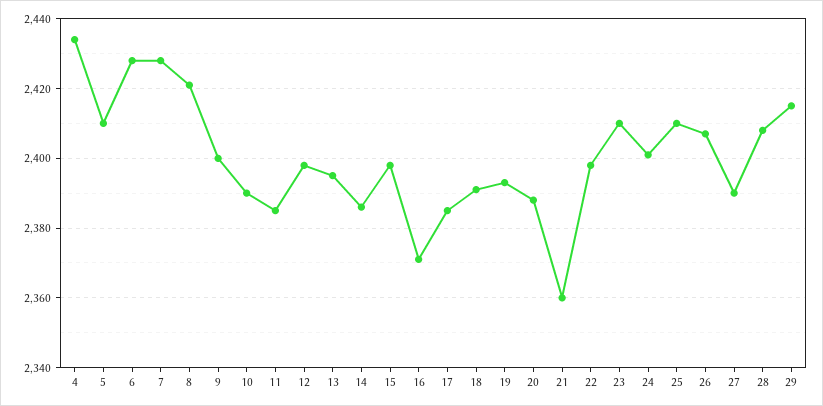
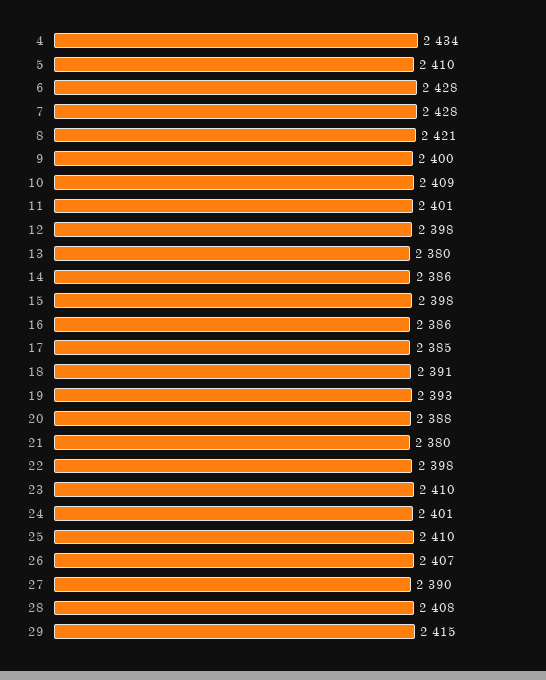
  {
    "4": 2434,
    "5": 2410,
    "6": 2428,
    "7": 2428,
    "8": 2421,
    "9": 2400,
-   "10": 2390,
+   "10": 2409,
-   "11": 2385,
+   "11": 2401,
    "12": 2398,
-   "13": 2395,
+   "13": 2380,
    "14": 2386,
    "15": 2398,
-   "16": 2370,
+   "16": 2386,
    "17": 2385,
    "18": 2391,
    "19": 2393,
    "20": 2388,
-   "21": 2360,
+   "21": 2380,
    "22": 2398,
    "23": 2410,
    "24": 2401,
    "25": 2410,
    "26": 2407,
    "27": 2390,
    "28": 2408,
    "29": 2415
  }

